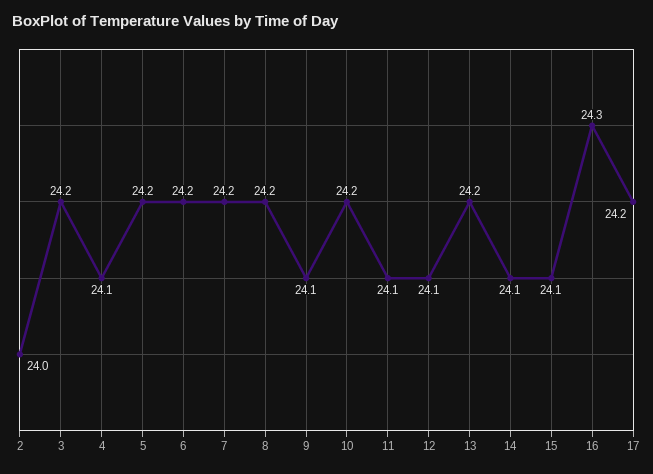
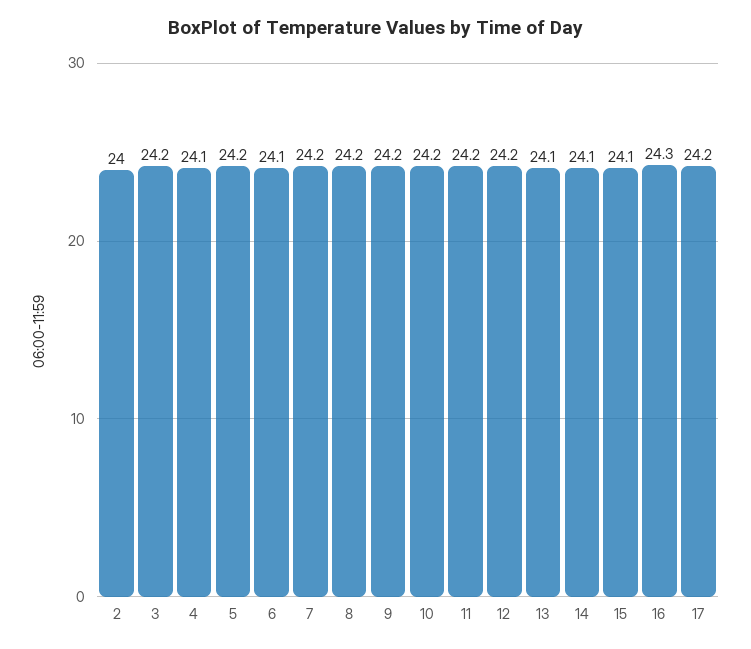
  {
    "2": 24,
    "3": 24.2,
    "4": 24.1,
    "5": 24.2,
-   "6": 24.2,
+   "6": 24.1,
    "7": 24.2,
    "8": 24.2,
-   "9": 24.1,
+   "9": 24.2,
    "10": 24.2,
-   "11": 24.1,
+   "11": 24.2,
-   "12": 24.1,
+   "12": 24.2,
-   "13": 24.2,
+   "13": 24.1,
    "14": 24.1,
    "15": 24.1,
    "16": 24.3,
    "17": 24.2
  }

